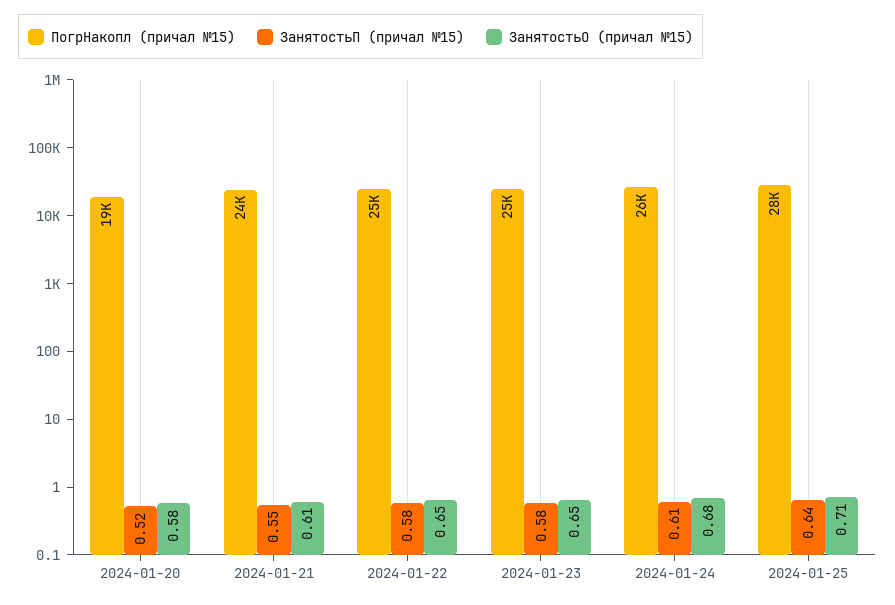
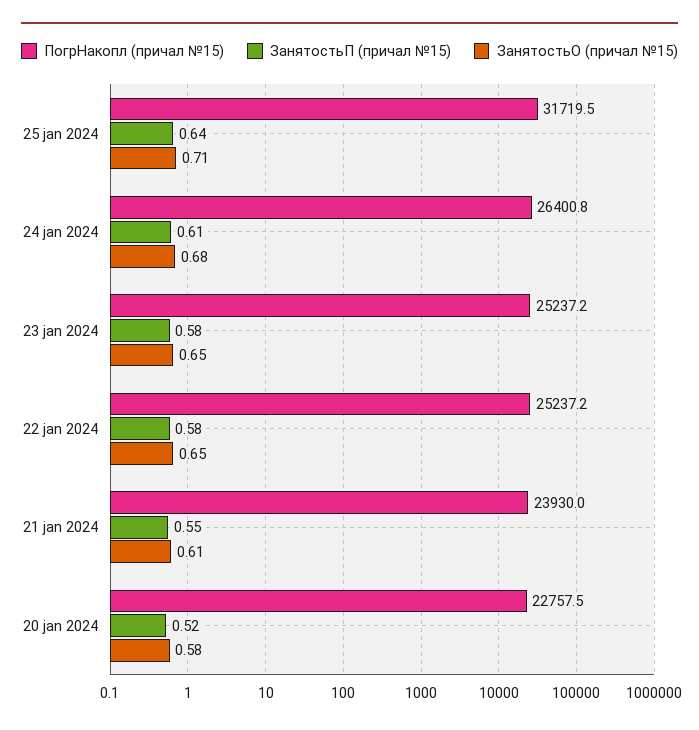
  {
    "ПогрНакопл (причал №15)": {
-     "2024-01-20": 19000,
+     "2024-01-20": 22757.5,
      "2024-01-21": 23930,
      "2024-01-22": 25237.2,
      "2024-01-23": 25237.2,
      "2024-01-24": 26400.8,
-     "2024-01-25": 28000
+     "2024-01-25": 31719.5
    },
    "ЗанятостьП (причал №15)": {
      "2024-01-20": 0.52,
      "2024-01-21": 0.55,
      "2024-01-22": 0.58,
      "2024-01-23": 0.58,
      "2024-01-24": 0.61,
      "2024-01-25": 0.64
    },
    "ЗанятостьО (причал №15)": {
      "2024-01-20": 0.58,
      "2024-01-21": 0.61,
      "2024-01-22": 0.65,
      "2024-01-23": 0.65,
      "2024-01-24": 0.68,
      "2024-01-25": 0.71
    }
  }

